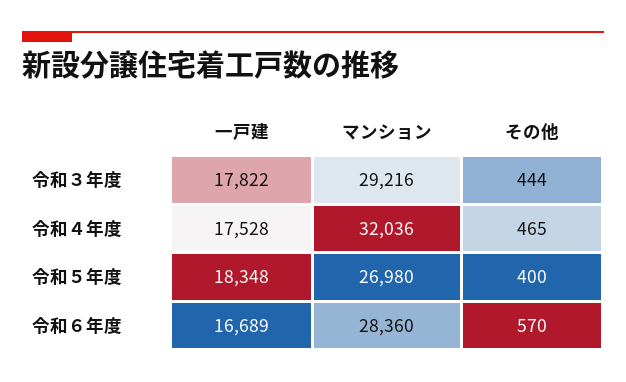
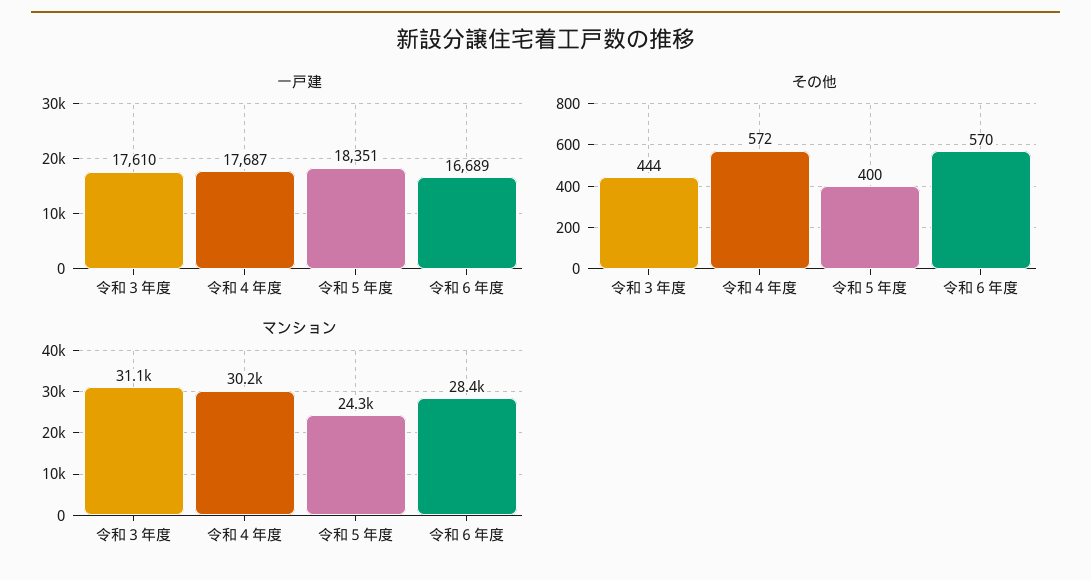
  {
    "一戸建": {
-     "令和３年度": 17822,
+     "令和３年度": 17610,
-     "令和４年度": 17528,
+     "令和４年度": 17687,
-     "令和５年度": 18348,
+     "令和５年度": 18351,
      "令和６年度": 16689
    },
    "マンション": {
-     "令和３年度": 29216,
+     "令和３年度": 31100,
-     "令和４年度": 32036,
+     "令和４年度": 30200,
-     "令和５年度": 26980,
+     "令和５年度": 24300,
      "令和６年度": 28360
    },
    "その他": {
      "令和３年度": 444,
-     "令和４年度": 465,
+     "令和４年度": 572,
      "令和５年度": 400,
      "令和６年度": 570
    }
  }

